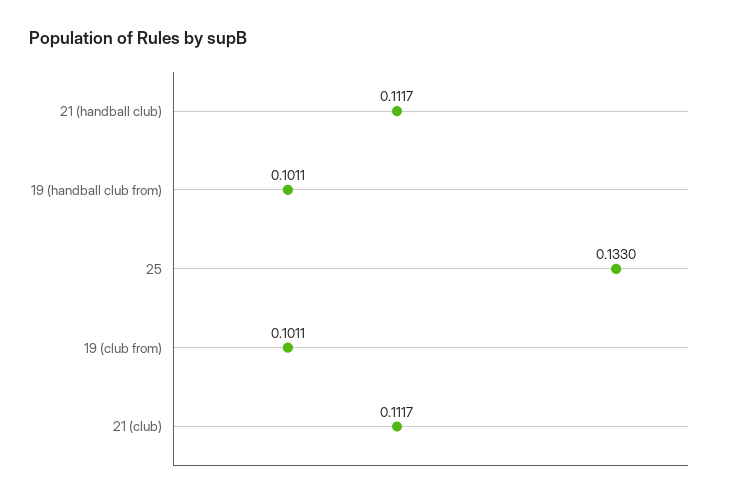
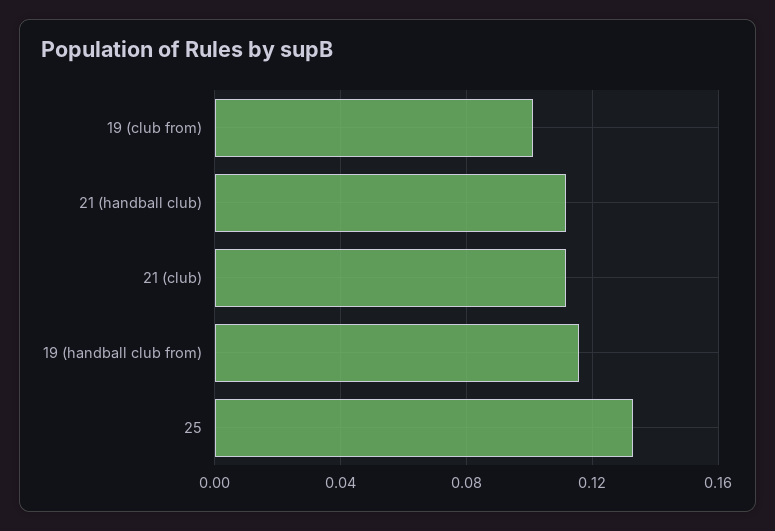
  {
    "21 (handball club)": 0.1117,
-   "19 (handball club from)": 0.1011,
+   "19 (handball club from)": 0.115,
    "25": 0.133,
    "19 (club from)": 0.1011,
    "21 (club)": 0.1117
  }

